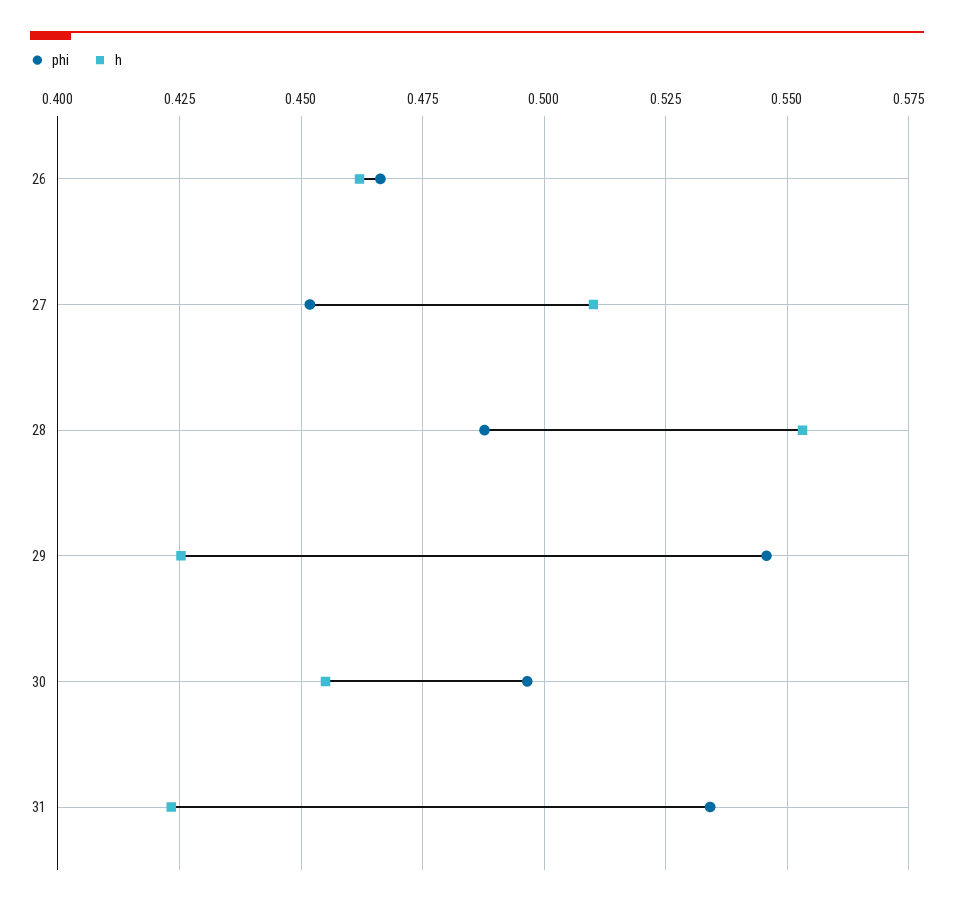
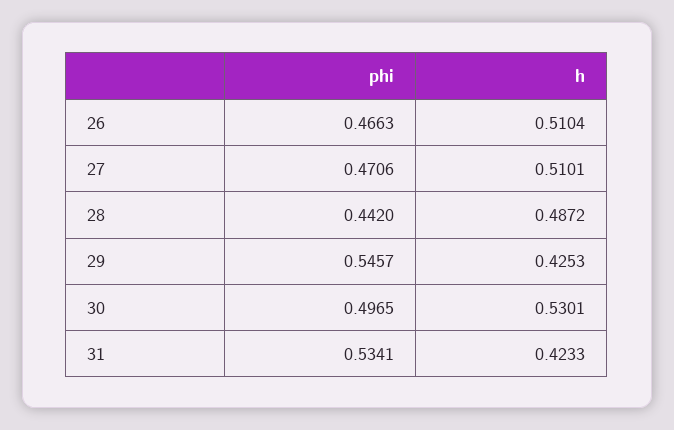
  {
    "phi": {
      "26": 0.4663,
-     "27": 0.4525,
+     "27": 0.4706,
-     "28": 0.4875,
+     "28": 0.442,
      "29": 0.5457,
      "30": 0.4965,
      "31": 0.5341
    },
    "h": {
-     "26": 0.4625,
+     "26": 0.5104,
      "27": 0.5101,
-     "28": 0.5525,
+     "28": 0.4872,
      "29": 0.4253,
-     "30": 0.455,
+     "30": 0.5301,
      "31": 0.4233
    }
  }

